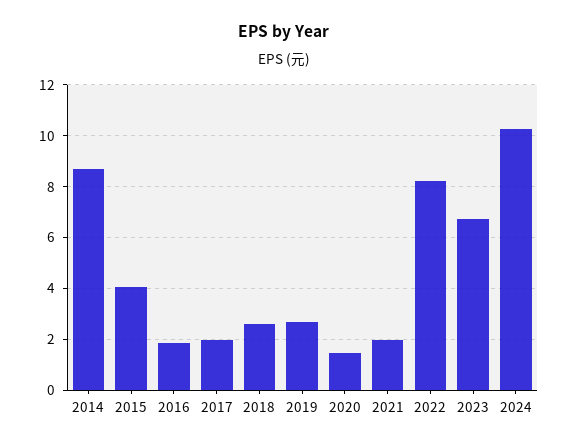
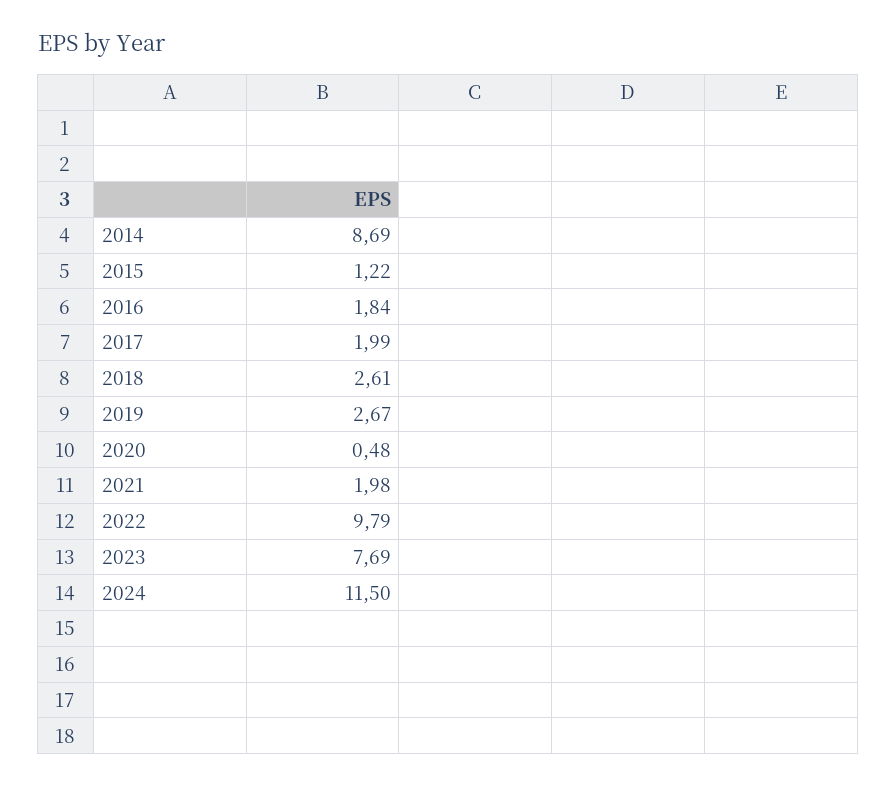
  {
    "2014": 8.69,
-   "2015": 4,
+   "2015": 1.22,
    "2016": 1.84,
    "2017": 1.99,
    "2018": 2.61,
    "2019": 2.67,
-   "2020": 1.5,
+   "2020": 0.48,
    "2021": 1.98,
-   "2022": 8.25,
+   "2022": 9.79,
-   "2023": 6.75,
+   "2023": 7.69,
-   "2024": 10.25
+   "2024": 11.5
  }

